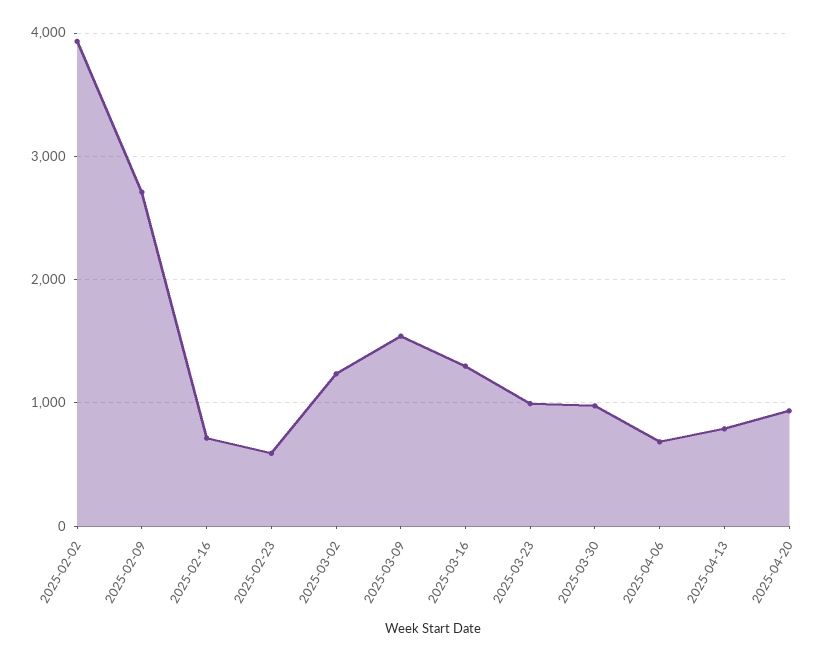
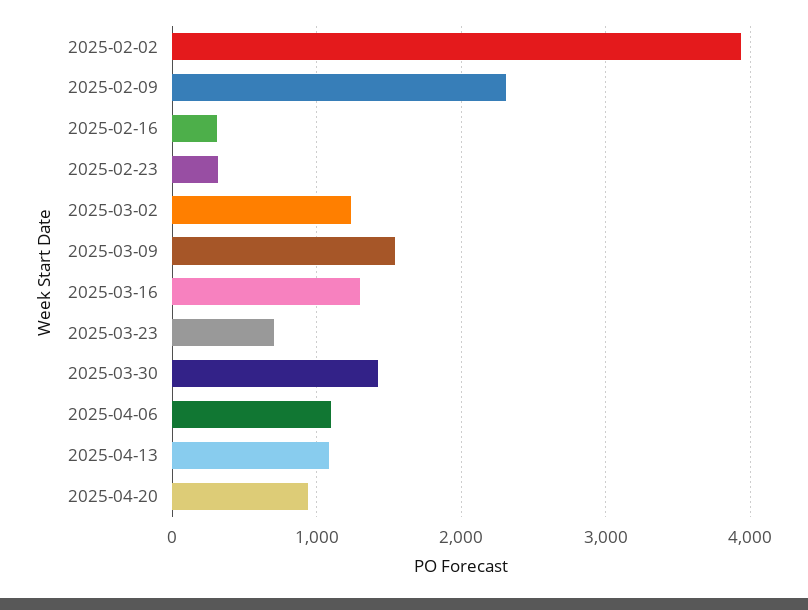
  {
    "2025-02-02": 3900,
-   "2025-02-09": 2700,
+   "2025-02-09": 2300,
-   "2025-02-16": 700,
+   "2025-02-16": 300,
-   "2025-02-23": 600,
+   "2025-02-23": 300,
    "2025-03-02": 1200,
    "2025-03-09": 1500,
    "2025-03-16": 1300,
-   "2025-03-23": 1000,
+   "2025-03-23": 700,
-   "2025-03-30": 1000,
+   "2025-03-30": 1400,
-   "2025-04-06": 700,
+   "2025-04-06": 1100,
-   "2025-04-13": 800,
+   "2025-04-13": 1100,
    "2025-04-20": 900
  }

